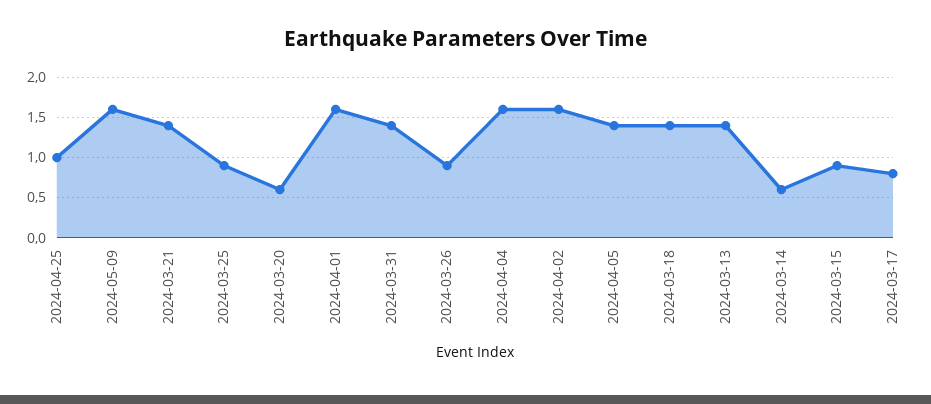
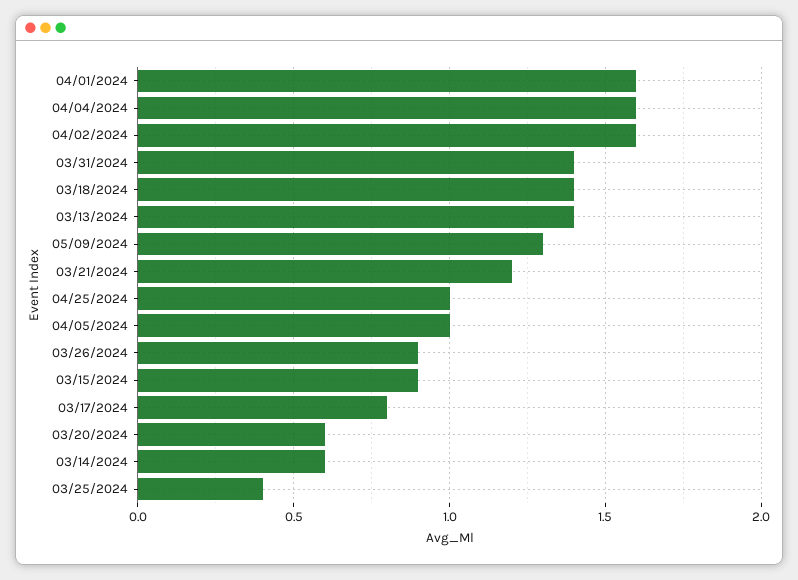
  {
    "2024-04-25": 1,
-   "2024-05-09": 1.6,
+   "2024-05-09": 1.3,
-   "2024-03-21": 1.4,
+   "2024-03-21": 1.2,
-   "2024-03-25": 0.9,
+   "2024-03-25": 0.4,
    "2024-03-20": 0.6,
    "2024-04-01": 1.6,
    "2024-03-31": 1.4,
    "2024-03-26": 0.9,
    "2024-04-04": 1.6,
    "2024-04-02": 1.6,
-   "2024-04-05": 1.4,
+   "2024-04-05": 1,
    "2024-03-18": 1.4,
    "2024-03-13": 1.4,
    "2024-03-14": 0.6,
    "2024-03-15": 0.9,
    "2024-03-17": 0.8
  }

